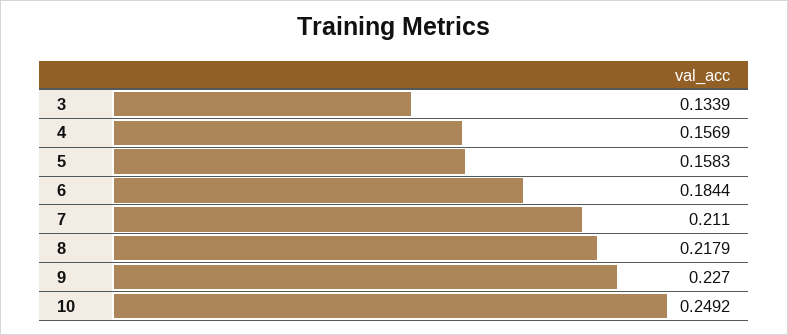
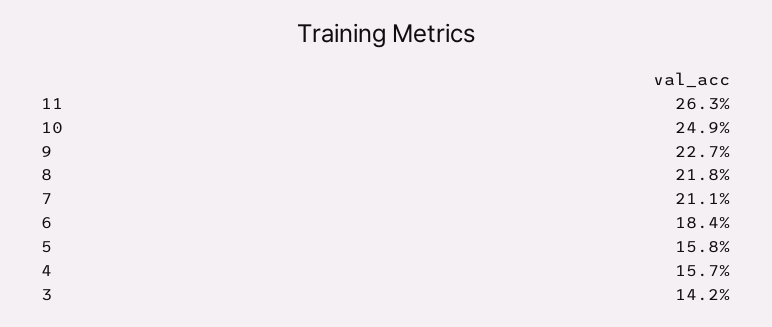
  {
-   "3": 0.1339,
+   "3": 0.142,
    "4": 0.1569,
    "5": 0.1583,
    "6": 0.1844,
    "7": 0.211,
    "8": 0.2179,
    "9": 0.227,
-   "10": 0.2492
+   "10": 0.2492,
+   "11": 0.263
  }

